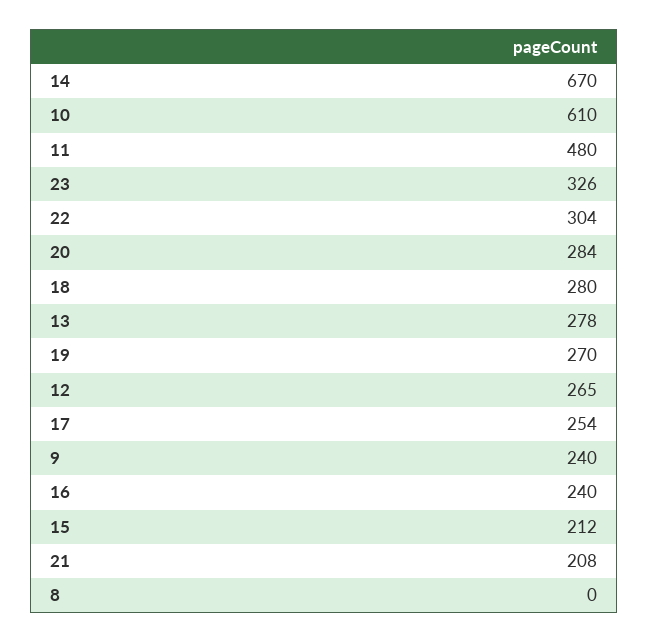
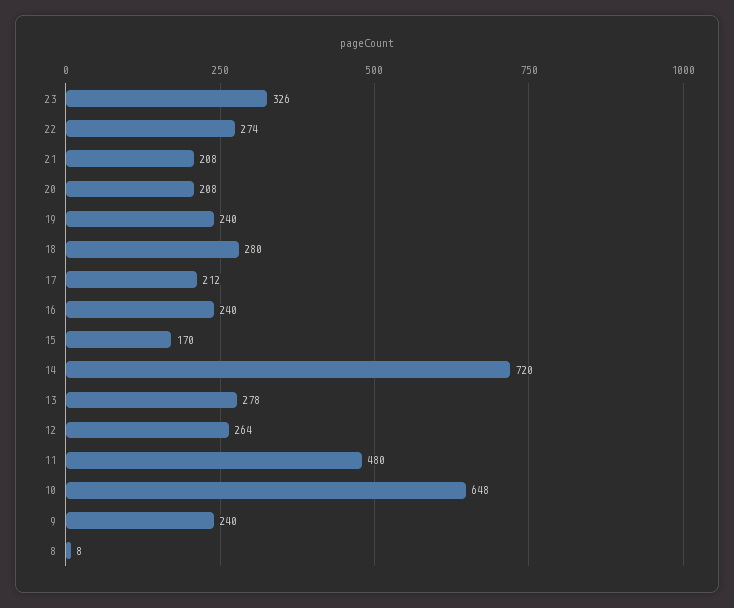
  {
-   "14": 670,
+   "14": 720,
-   "10": 610,
+   "10": 648,
    "11": 480,
    "23": 326,
-   "22": 304,
+   "22": 274,
-   "20": 284,
+   "20": 208,
    "18": 280,
    "13": 278,
-   "19": 270,
+   "19": 240,
-   "12": 265,
+   "12": 264,
-   "17": 254,
+   "17": 212,
    "9": 240,
    "16": 240,
-   "15": 212,
+   "15": 170,
    "21": 208,
-   "8": 0
+   "8": 8
  }

